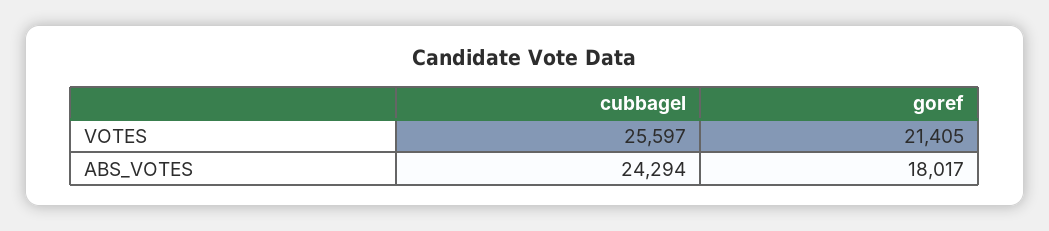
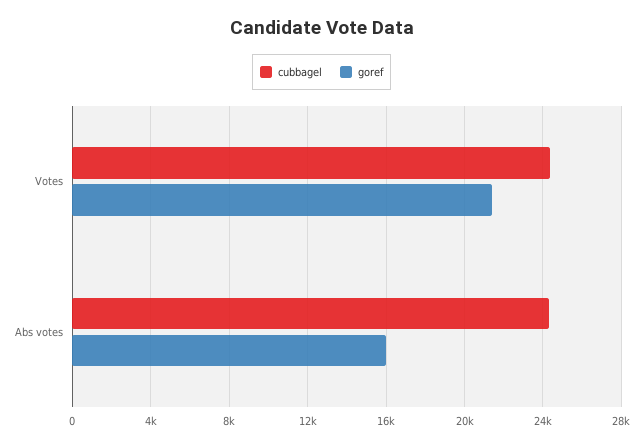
  {
    "cubbagel": {
-     "VOTES": 25597,
+     "VOTES": 24500,
      "ABS_VOTES": 24294
    },
    "goref": {
      "VOTES": 21405,
-     "ABS_VOTES": 18017
+     "ABS_VOTES": 16000
    }
  }

